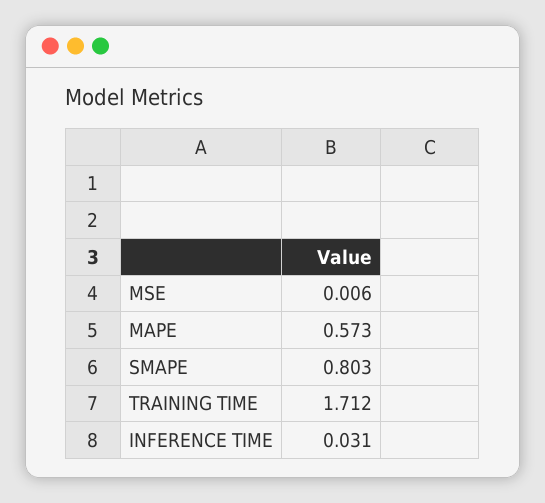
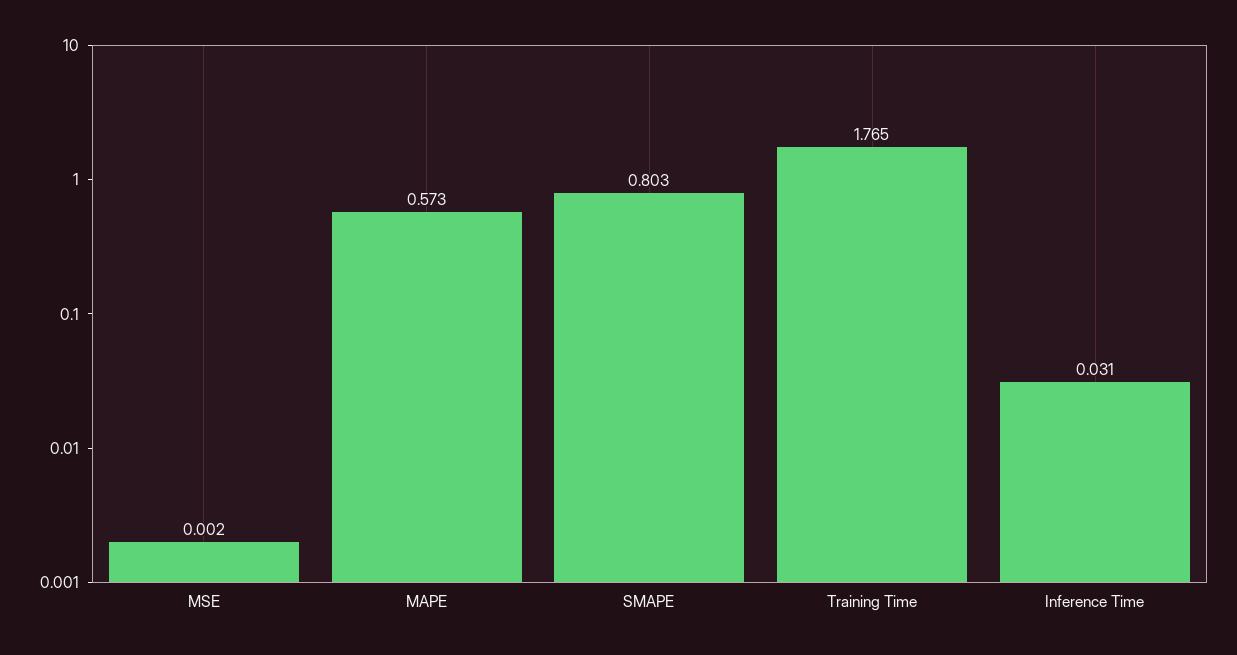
  {
-   "MSE": 0.006,
+   "MSE": 0.002,
    "MAPE": 0.573,
    "SMAPE": 0.803,
-   "TRAINING TIME": 1.712,
+   "TRAINING TIME": 1.765,
    "INFERENCE TIME": 0.031
  }

